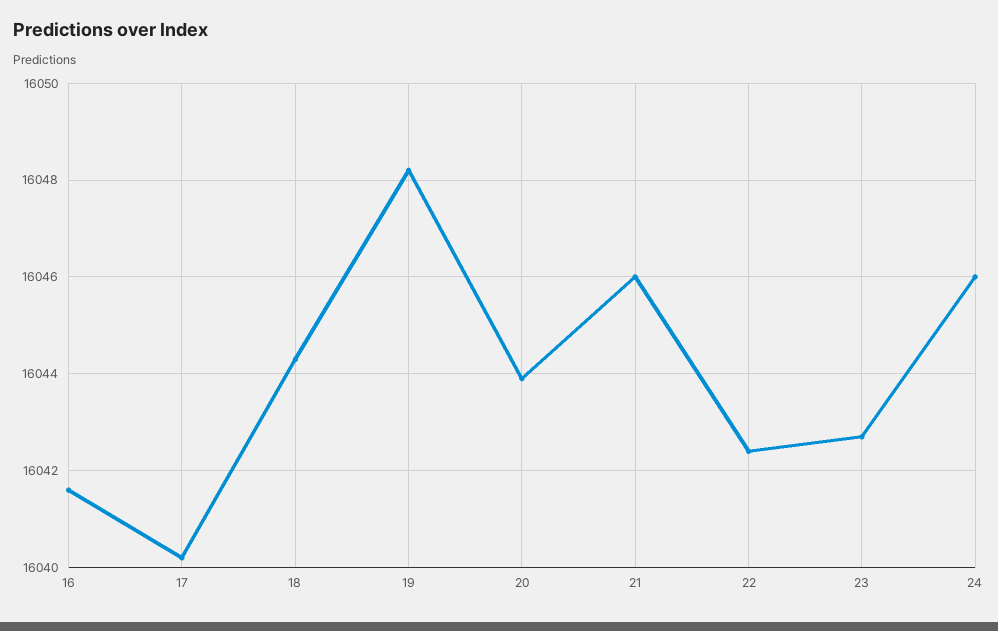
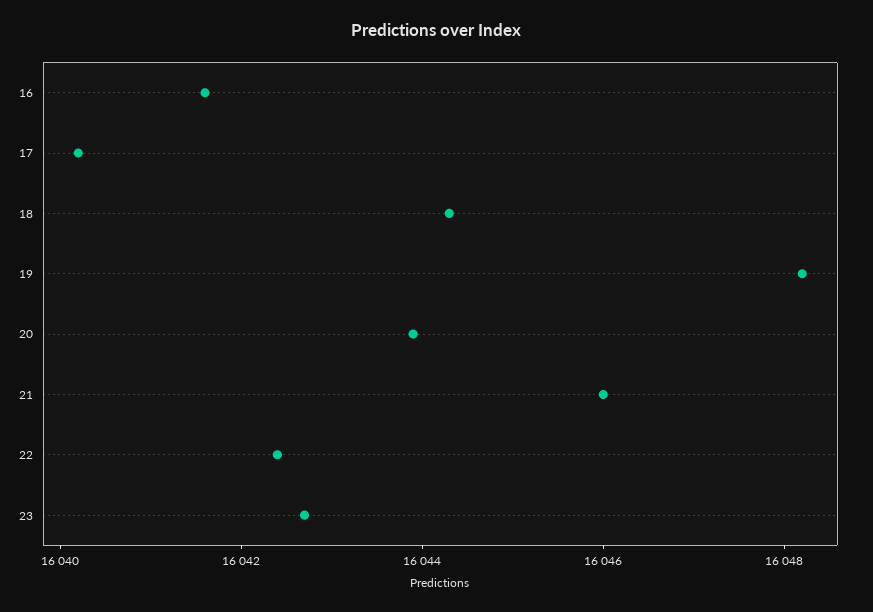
  {
    "16": 16041.5,
    "17": 16040,
    "18": 16044.5,
    "19": 16048,
    "20": 16044,
    "21": 16046,
    "22": 16042.5,
-   "23": 16042.5,
+   "23": 16042.5
-   "24": 16046
  }

